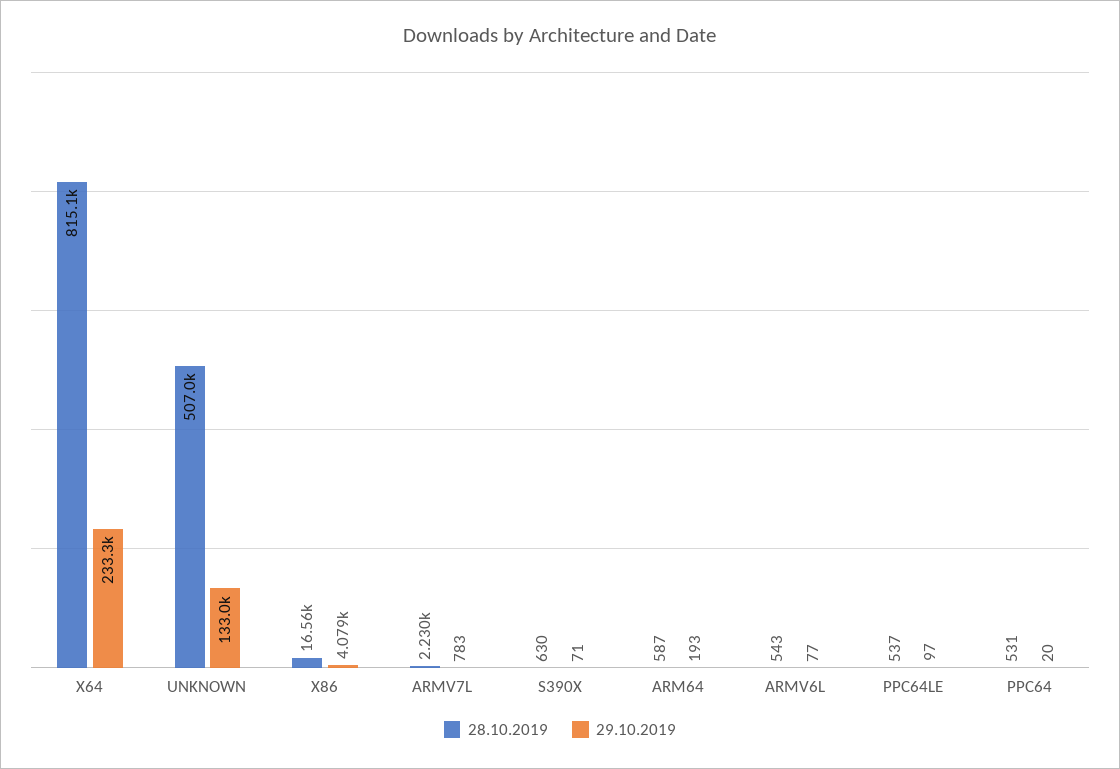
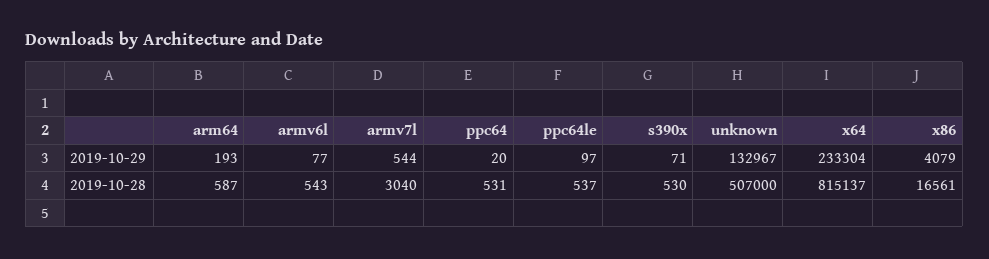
  {
    "28.10.2019": {
      "X64": 815137,
      "UNKNOWN": 507000,
      "X86": 16561,
-     "ARMV7L": 2230,
+     "ARMV7L": 3040,
-     "S390X": 630,
+     "S390X": 530,
      "ARM64": 587,
      "ARMV6L": 543,
      "PPC64LE": 537,
      "PPC64": 531
    },
    "29.10.2019": {
      "X64": 233304,
      "UNKNOWN": 132967,
      "X86": 4079,
-     "ARMV7L": 783,
+     "ARMV7L": 544,
      "S390X": 71,
      "ARM64": 193,
      "ARMV6L": 77,
      "PPC64LE": 97,
      "PPC64": 20
    }
  }

